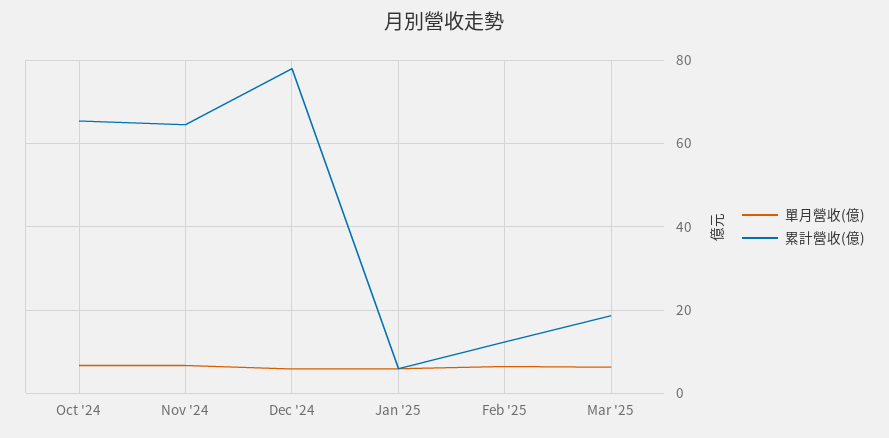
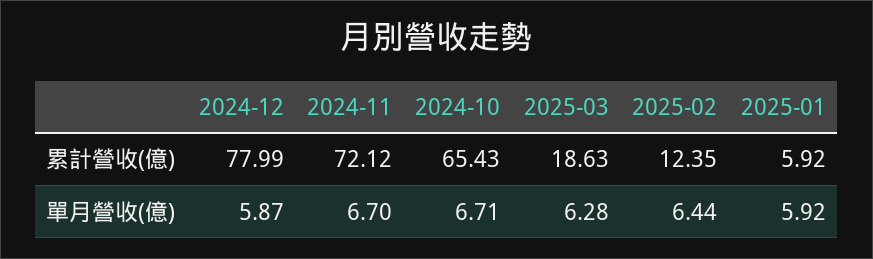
  {
    "單月營收(億)": {
      "Oct '24": 6.71,
      "Nov '24": 6.7,
      "Dec '24": 5.87,
      "Jan '25": 5.92,
      "Feb '25": 6.44,
      "Mar '25": 6.28
    },
    "累計營收(億)": {
      "Oct '24": 65.43,
-     "Nov '24": 64,
+     "Nov '24": 72.12,
      "Dec '24": 77.99,
      "Jan '25": 5.92,
      "Feb '25": 12.35,
      "Mar '25": 18.63
    }
  }

